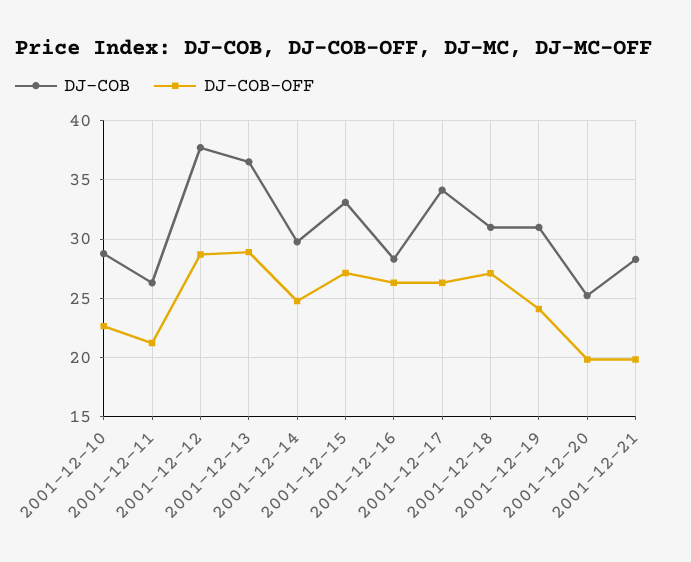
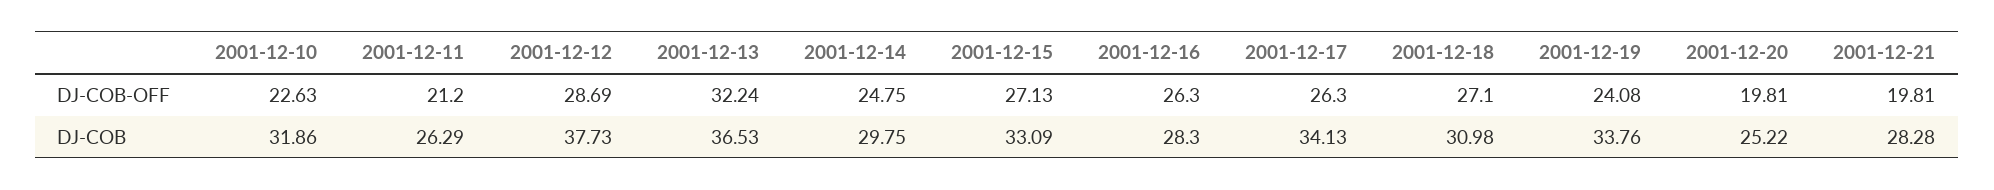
  {
    "DJ-COB": {
-     "2001-12-10": 29,
+     "2001-12-10": 31.86,
      "2001-12-11": 26.29,
      "2001-12-12": 37.73,
      "2001-12-13": 36.53,
      "2001-12-14": 29.75,
      "2001-12-15": 33.09,
      "2001-12-16": 28.3,
      "2001-12-17": 34.13,
      "2001-12-18": 30.98,
-     "2001-12-19": 31,
+     "2001-12-19": 33.76,
      "2001-12-20": 25.22,
      "2001-12-21": 28.28
    },
    "DJ-COB-OFF": {
      "2001-12-10": 22.63,
      "2001-12-11": 21.2,
      "2001-12-12": 28.69,
-     "2001-12-13": 29,
+     "2001-12-13": 32.24,
      "2001-12-14": 24.75,
      "2001-12-15": 27.13,
      "2001-12-16": 26.3,
      "2001-12-17": 26.3,
      "2001-12-18": 27.1,
      "2001-12-19": 24.08,
      "2001-12-20": 19.81,
      "2001-12-21": 19.81
    }
  }

